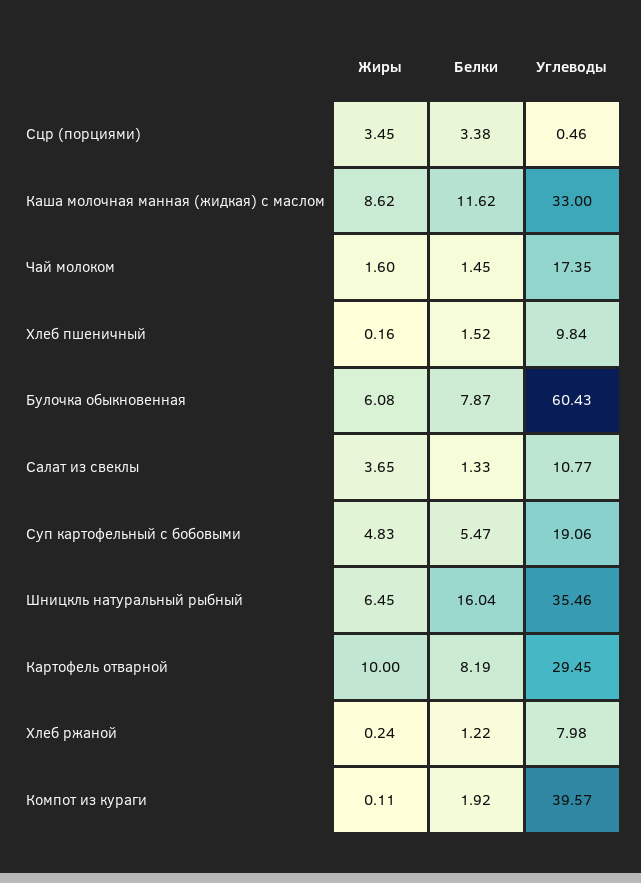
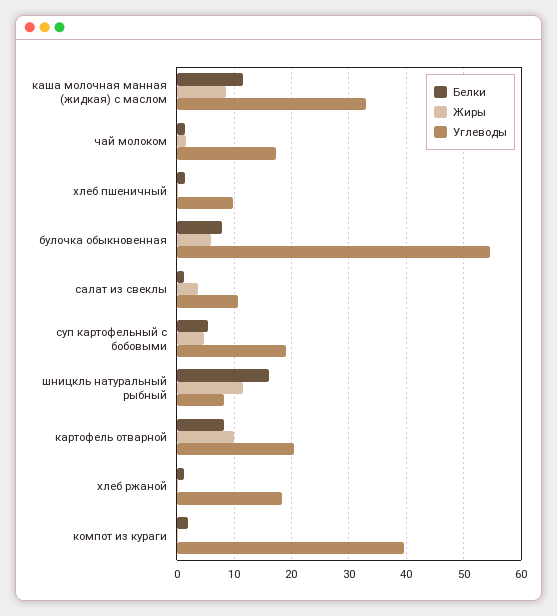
  {
    "Жиры": {
-     "Сцр (порциями)": 3.45,
      "Каша молочная манная (жидкая) с маслом": 8.62,
      "Чай молоком": 1.6,
      "Хлеб пшеничный": 0.16,
      "Булочка обыкновенная": 6.08,
      "Салат из свеклы": 3.65,
      "Суп картофельный с бобовыми": 4.83,
-     "Шницкль натуральный рыбный": 6.45,
+     "Шницкль натуральный рыбный": 12,
      "Картофель отварной": 10,
      "Хлеб ржаной": 0.24,
      "Компот из кураги": 0.11
    },
    "Белки": {
-     "Сцр (порциями)": 3.38,
      "Каша молочная манная (жидкая) с маслом": 11.62,
      "Чай молоком": 1.45,
      "Хлеб пшеничный": 1.52,
      "Булочка обыкновенная": 7.87,
      "Салат из свеклы": 1.33,
      "Суп картофельный с бобовыми": 5.47,
      "Шницкль натуральный рыбный": 16.04,
      "Картофель отварной": 8.19,
      "Хлеб ржаной": 1.22,
      "Компот из кураги": 1.92
    },
    "Углеводы": {
-     "Сцр (порциями)": 0.46,
      "Каша молочная манная (жидкая) с маслом": 33,
      "Чай молоком": 17.35,
      "Хлеб пшеничный": 9.84,
-     "Булочка обыкновенная": 60.43,
+     "Булочка обыкновенная": 54,
      "Салат из свеклы": 10.77,
      "Суп картофельный с бобовыми": 19.06,
-     "Шницкль натуральный рыбный": 35.46,
+     "Шницкль натуральный рыбный": 8,
-     "Картофель отварной": 29.45,
+     "Картофель отварной": 20,
-     "Хлеб ржаной": 7.98,
+     "Хлеб ржаной": 18,
      "Компот из кураги": 39.57
    }
  }

